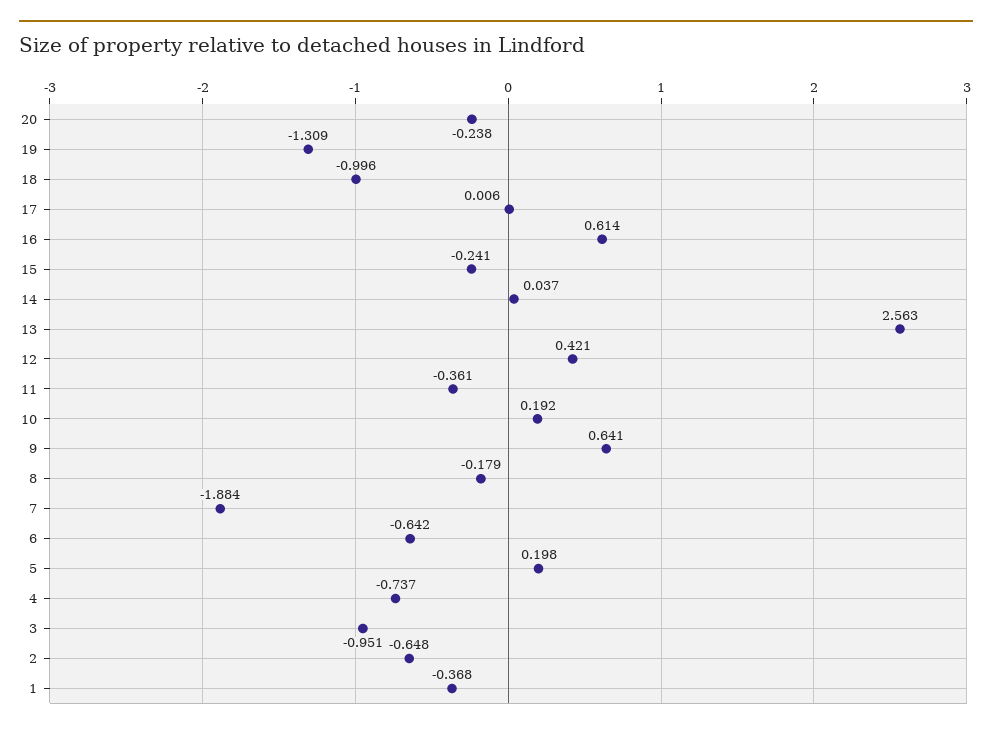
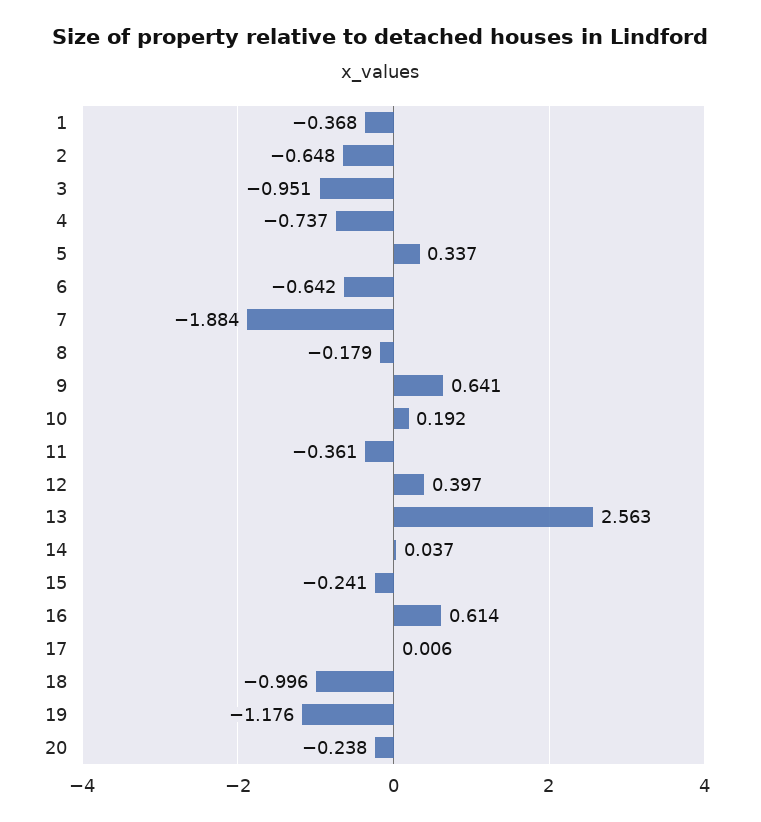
  {
    "20": -0.238,
-   "19": -1.309,
+   "19": -1.176,
    "18": -0.996,
    "17": 0.006,
    "16": 0.614,
    "15": -0.241,
    "14": 0.037,
    "13": 2.563,
-   "12": 0.421,
+   "12": 0.397,
    "11": -0.361,
    "10": 0.192,
    "9": 0.641,
    "8": -0.179,
    "7": -1.884,
    "6": -0.642,
-   "5": 0.198,
+   "5": 0.337,
    "4": -0.737,
    "3": -0.951,
    "2": -0.648,
    "1": -0.368
  }

